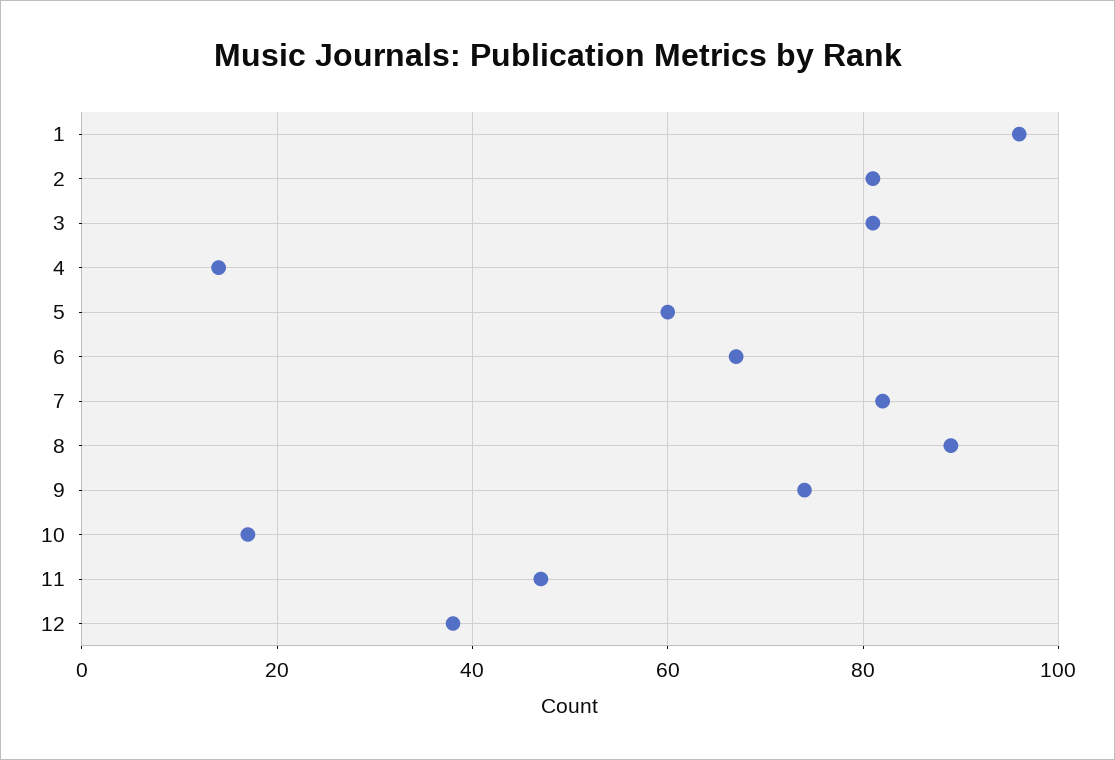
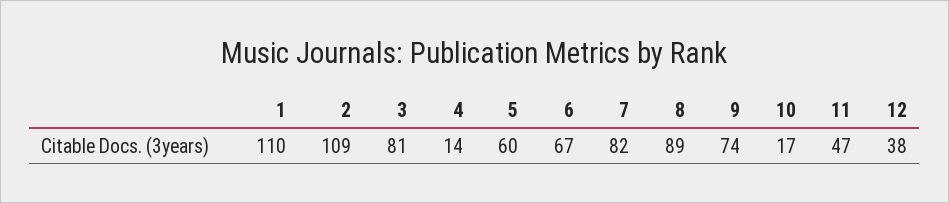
  {
-   "1": 95,
+   "1": 110,
-   "2": 80,
+   "2": 109,
    "3": 81,
    "4": 14,
    "5": 60,
    "6": 67,
    "7": 82,
    "8": 89,
    "9": 74,
    "10": 17,
    "11": 47,
    "12": 38
  }

